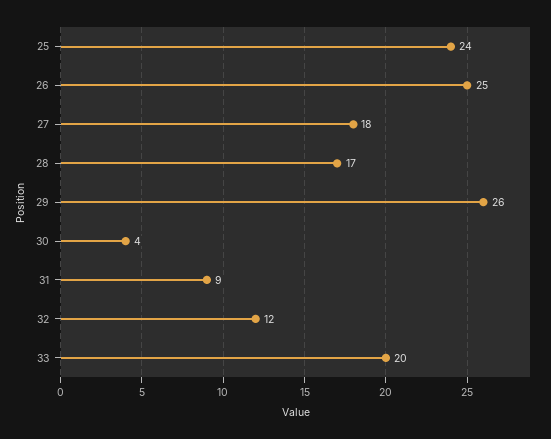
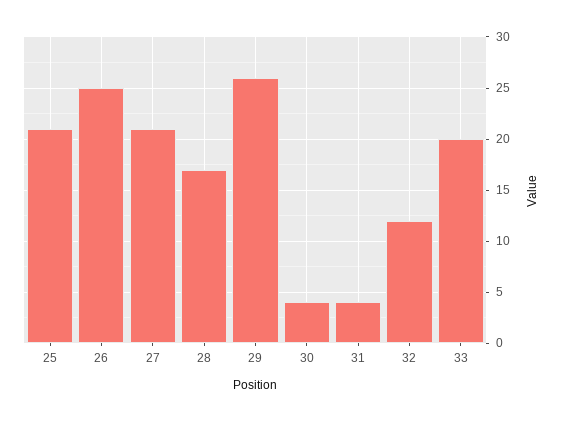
  {
-   "25": 24,
+   "25": 21,
    "26": 25,
-   "27": 18,
+   "27": 21,
    "28": 17,
    "29": 26,
    "30": 4,
-   "31": 9,
+   "31": 4,
    "32": 12,
    "33": 20
  }

